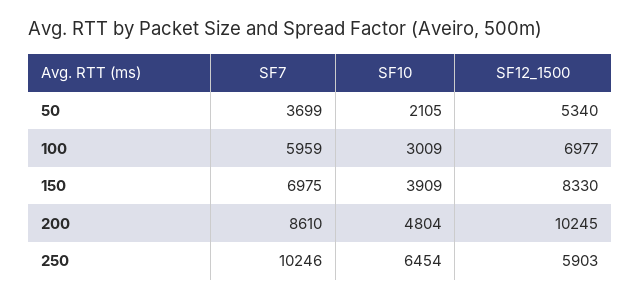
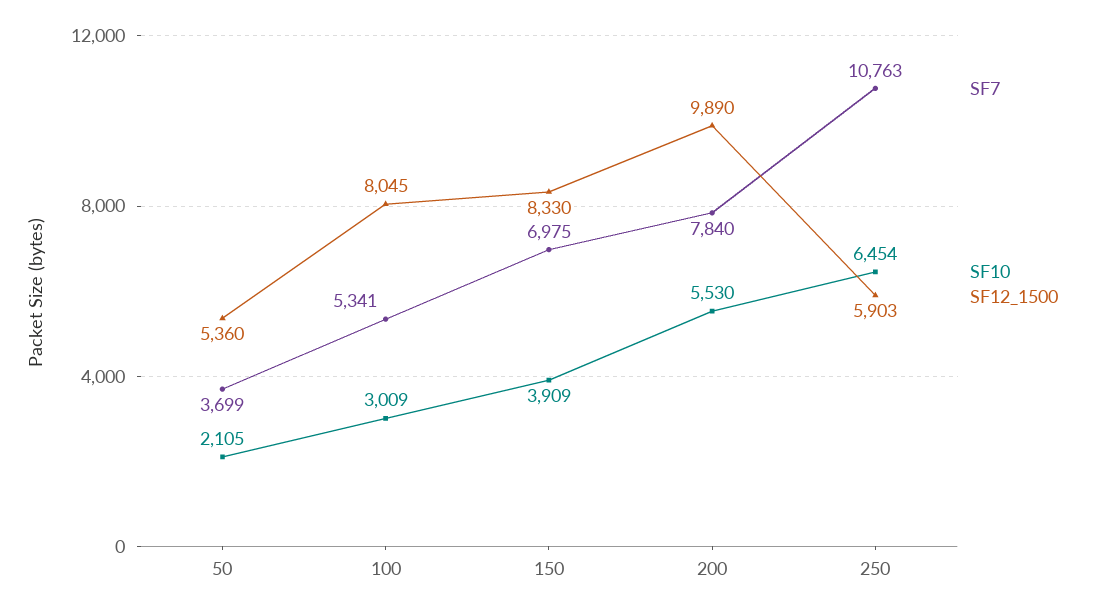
  {
    "SF7": {
      "50": 3699,
-     "100": 5959,
+     "100": 5341,
      "150": 6975,
-     "200": 8610,
+     "200": 7840,
-     "250": 10246
+     "250": 10763
    },
    "SF10": {
      "50": 2105,
      "100": 3009,
      "150": 3909,
-     "200": 4804,
+     "200": 5530,
      "250": 6454
    },
    "SF12_1500": {
-     "50": 5340,
+     "50": 5360,
-     "100": 6977,
+     "100": 8045,
      "150": 8330,
-     "200": 10245,
+     "200": 9890,
      "250": 5903
    }
  }

